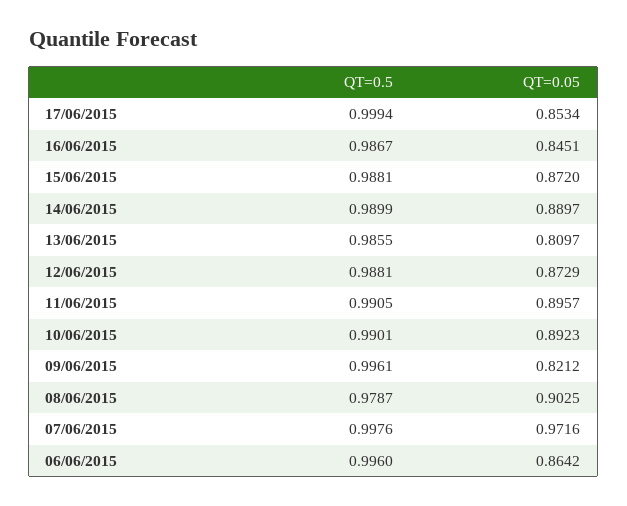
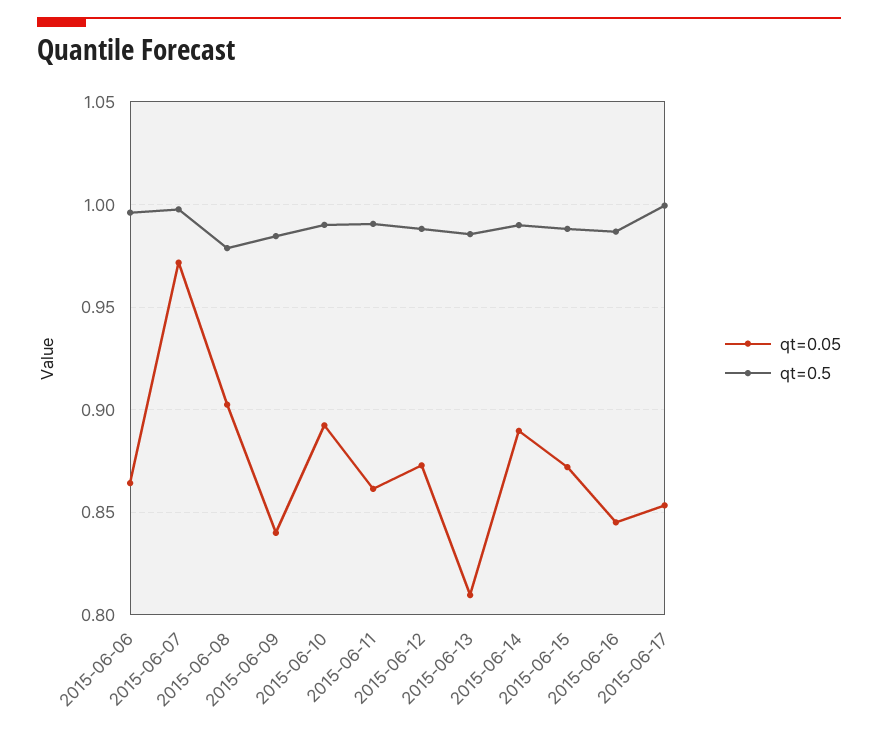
  {
    "QT=0.5": {
      "17/06/2015": 0.9994,
      "16/06/2015": 0.9867,
      "15/06/2015": 0.9881,
      "14/06/2015": 0.9899,
      "13/06/2015": 0.9855,
      "12/06/2015": 0.9881,
      "11/06/2015": 0.9905,
      "10/06/2015": 0.9901,
-     "09/06/2015": 0.9961,
+     "09/06/2015": 0.985,
      "08/06/2015": 0.9787,
      "07/06/2015": 0.9976,
      "06/06/2015": 0.996
    },
    "QT=0.05": {
      "17/06/2015": 0.8534,
      "16/06/2015": 0.8451,
      "15/06/2015": 0.872,
      "14/06/2015": 0.8897,
      "13/06/2015": 0.8097,
      "12/06/2015": 0.8729,
-     "11/06/2015": 0.8957,
+     "11/06/2015": 0.86,
      "10/06/2015": 0.8923,
-     "09/06/2015": 0.8212,
+     "09/06/2015": 0.84,
      "08/06/2015": 0.9025,
      "07/06/2015": 0.9716,
      "06/06/2015": 0.8642
    }
  }

